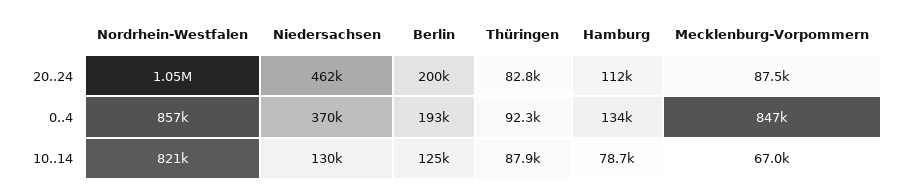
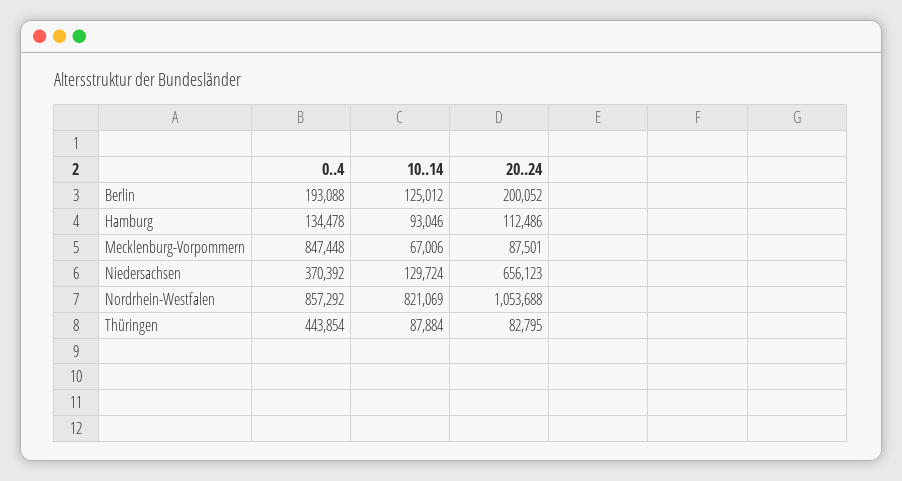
  {
    "Nordrhein-Westfalen": {
      "20..24": 1053688,
      "0..4": 857292,
      "10..14": 821069
    },
    "Niedersachsen": {
-     "20..24": 462000,
+     "20..24": 656123,
      "0..4": 370392,
      "10..14": 129724
    },
    "Berlin": {
      "20..24": 200052,
      "0..4": 193088,
      "10..14": 125012
    },
    "Thüringen": {
      "20..24": 82795,
-     "0..4": 92300,
+     "0..4": 443854,
      "10..14": 87884
    },
    "Hamburg": {
      "20..24": 112486,
      "0..4": 134478,
-     "10..14": 78700
+     "10..14": 93046
    },
    "Mecklenburg-Vorpommern": {
      "20..24": 87501,
      "0..4": 847448,
      "10..14": 67006
    }
  }

